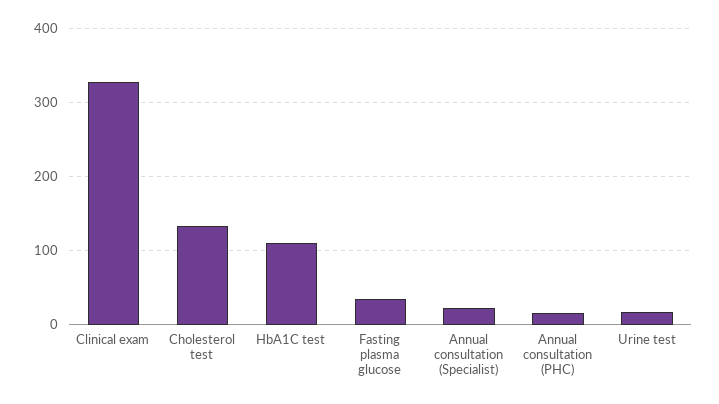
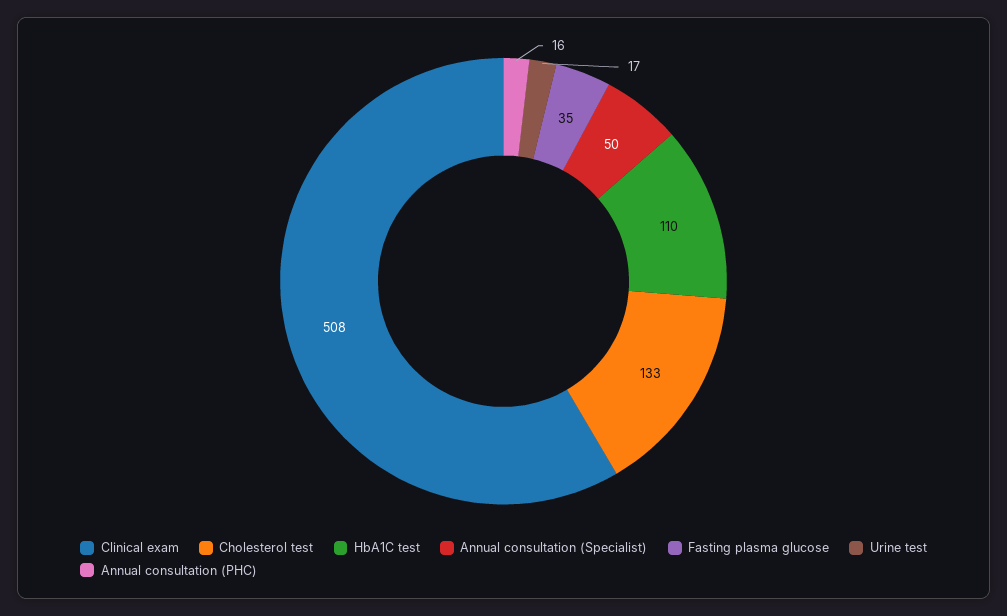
  {
-   "Clinical exam": 330,
+   "Clinical exam": 508,
    "Cholesterol test": 133,
    "HbA1C test": 110,
    "Fasting plasma glucose": 35,
-   "Annual consultation (Specialist)": 20,
+   "Annual consultation (Specialist)": 50,
    "Annual consultation (PHC)": 16,
    "Urine test": 17
  }

